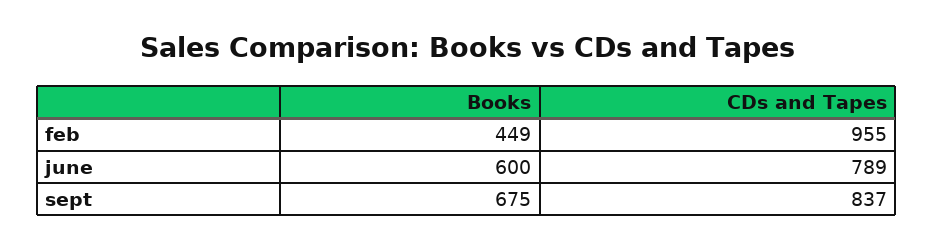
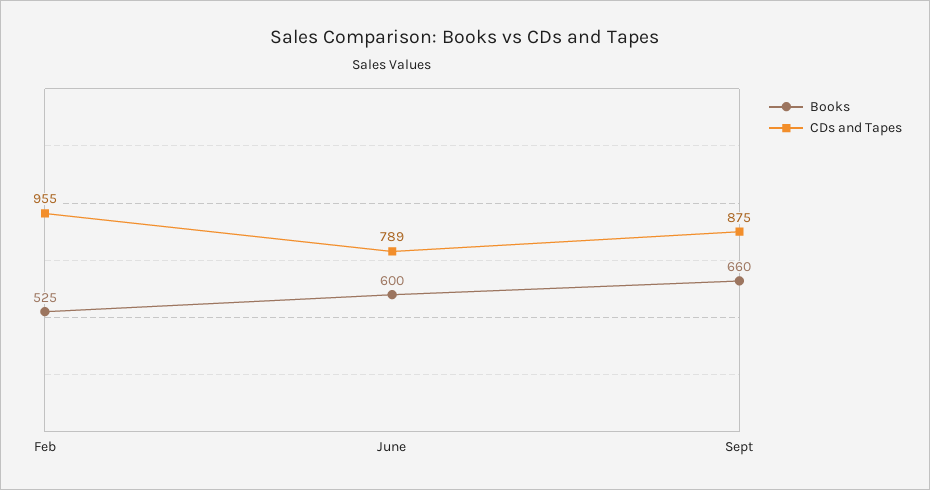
  {
    "Books": {
-     "feb": 449,
+     "feb": 525,
      "june": 600,
-     "sept": 675
+     "sept": 660
    },
    "CDs and Tapes": {
      "feb": 955,
      "june": 789,
-     "sept": 837
+     "sept": 875
    }
  }

